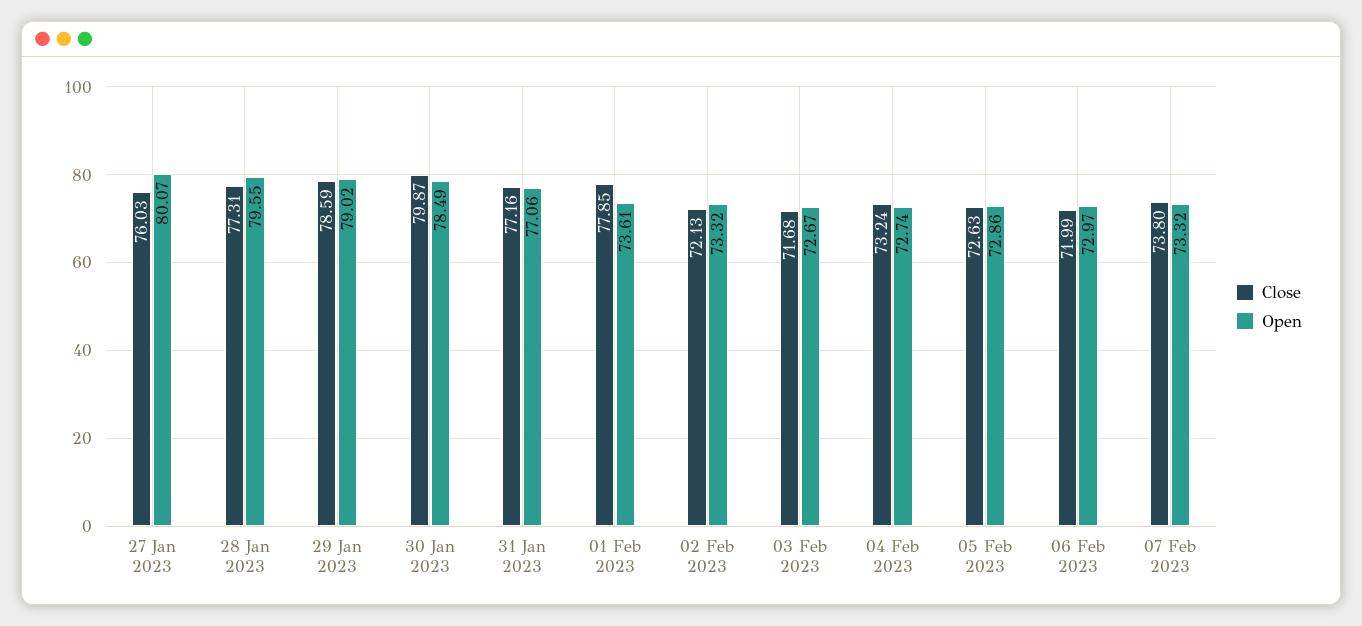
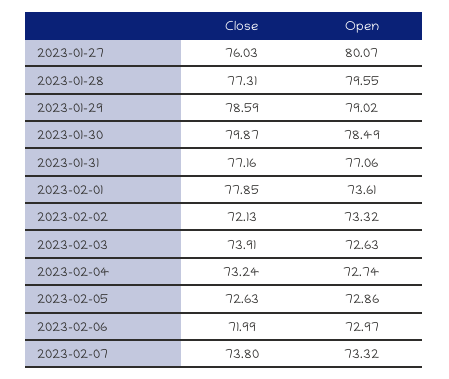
  {
    "Close": {
      "27 Jan 2023": 76.03,
      "28 Jan 2023": 77.31,
      "29 Jan 2023": 78.59,
      "30 Jan 2023": 79.87,
      "31 Jan 2023": 77.16,
      "01 Feb 2023": 77.85,
      "02 Feb 2023": 72.13,
-     "03 Feb 2023": 71.68,
+     "03 Feb 2023": 73.91,
      "04 Feb 2023": 73.24,
      "05 Feb 2023": 72.63,
      "06 Feb 2023": 71.99,
      "07 Feb 2023": 73.8
    },
    "Open": {
      "27 Jan 2023": 80.07,
      "28 Jan 2023": 79.55,
      "29 Jan 2023": 79.02,
      "30 Jan 2023": 78.49,
      "31 Jan 2023": 77.06,
      "01 Feb 2023": 73.61,
      "02 Feb 2023": 73.32,
-     "03 Feb 2023": 72.67,
+     "03 Feb 2023": 72.63,
      "04 Feb 2023": 72.74,
      "05 Feb 2023": 72.86,
      "06 Feb 2023": 72.97,
      "07 Feb 2023": 73.32
    }
  }

